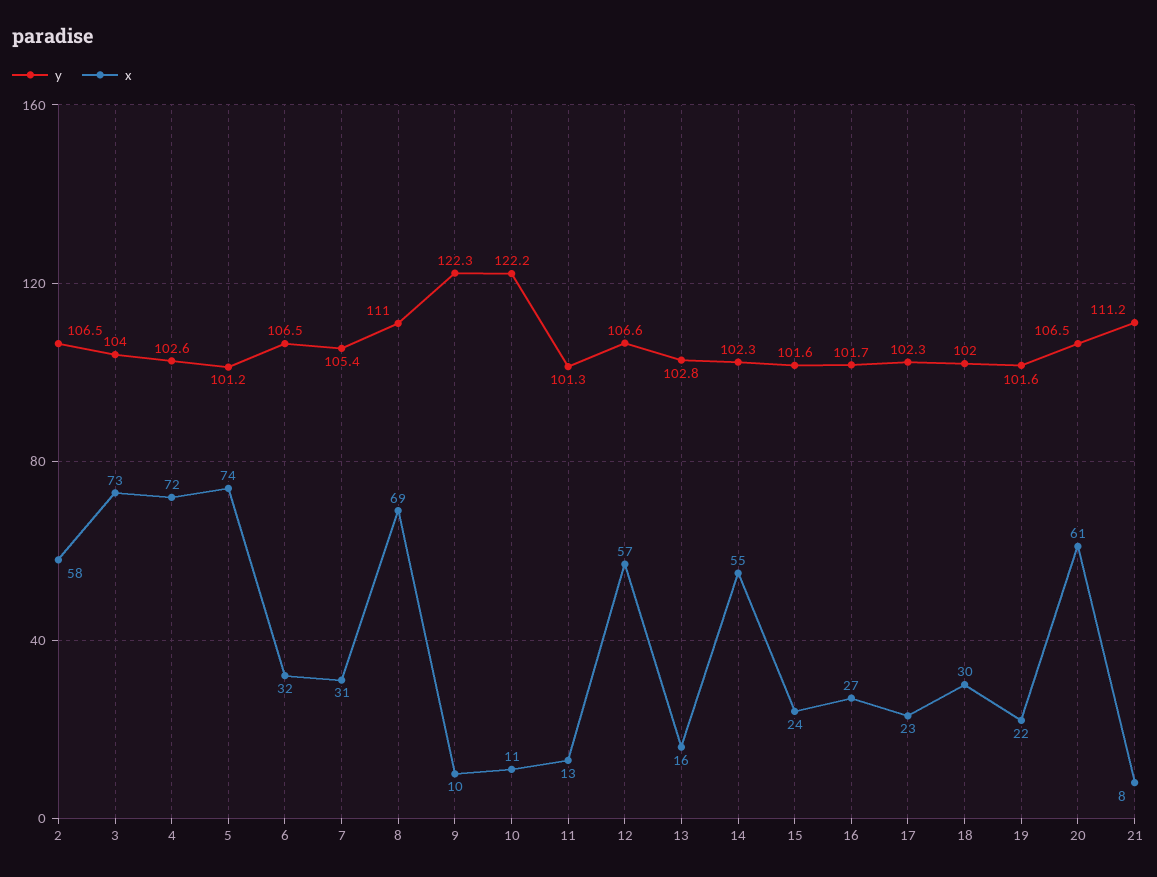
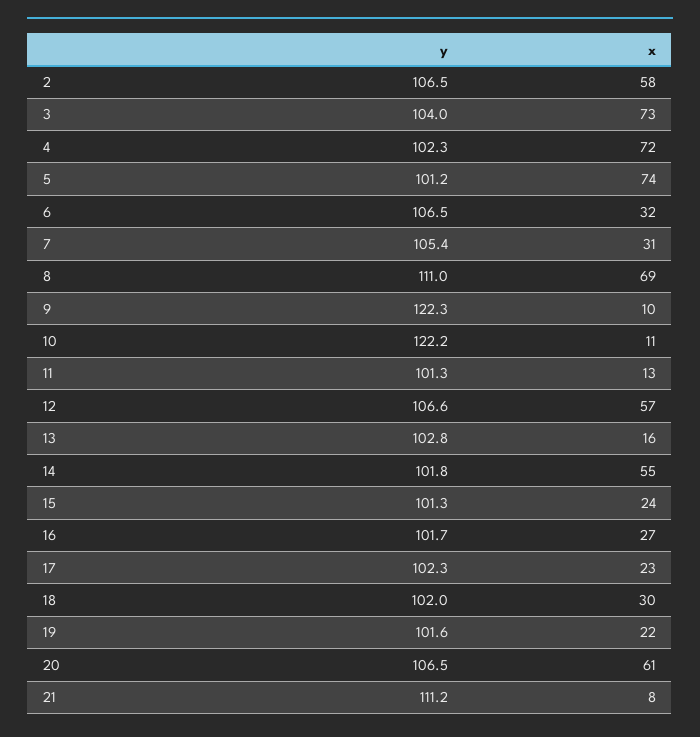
  {
    "y": {
      "2": 106.5,
      "3": 104,
-     "4": 102.6,
+     "4": 102.3,
      "5": 101.2,
      "6": 106.5,
      "7": 105.4,
      "8": 111,
      "9": 122.3,
      "10": 122.2,
      "11": 101.3,
      "12": 106.6,
      "13": 102.8,
-     "14": 102.3,
+     "14": 101.8,
-     "15": 101.6,
+     "15": 101.3,
      "16": 101.7,
      "17": 102.3,
      "18": 102,
      "19": 101.6,
      "20": 106.5,
      "21": 111.2
    },
    "x": {
      "2": 58,
      "3": 73,
      "4": 72,
      "5": 74,
      "6": 32,
      "7": 31,
      "8": 69,
      "9": 10,
      "10": 11,
      "11": 13,
      "12": 57,
      "13": 16,
      "14": 55,
      "15": 24,
      "16": 27,
      "17": 23,
      "18": 30,
      "19": 22,
      "20": 61,
      "21": 8
    }
  }

